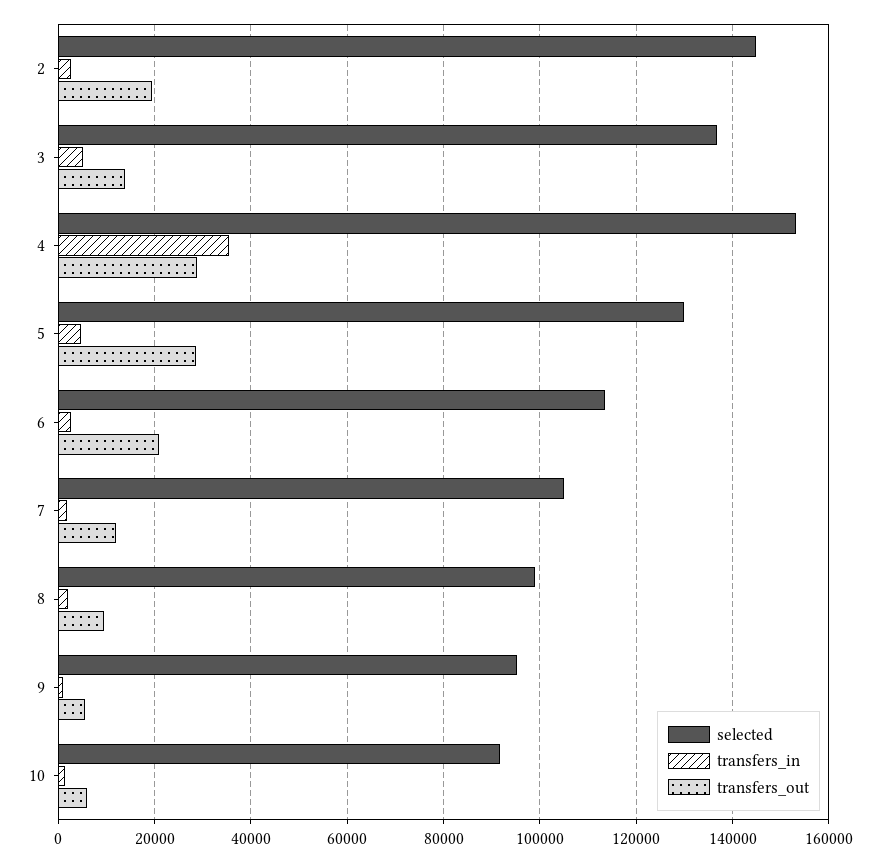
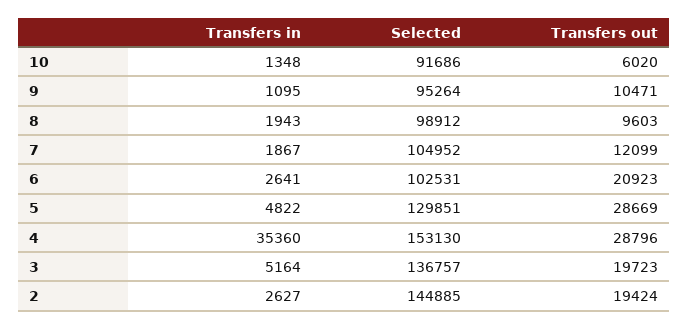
  {
    "selected": {
      "2": 144885,
      "3": 136757,
      "4": 153130,
      "5": 129851,
-     "6": 114000,
+     "6": 102531,
      "7": 104952,
      "8": 98912,
      "9": 95264,
      "10": 91686
    },
    "transfers_in": {
      "2": 2627,
      "3": 5164,
      "4": 35360,
      "5": 4822,
      "6": 2641,
      "7": 1867,
      "8": 1943,
      "9": 1095,
      "10": 1348
    },
    "transfers_out": {
      "2": 19424,
-     "3": 14000,
+     "3": 19723,
      "4": 28796,
      "5": 28669,
      "6": 20923,
      "7": 12099,
      "8": 9603,
-     "9": 6000,
+     "9": 10471,
      "10": 6020
    }
  }

